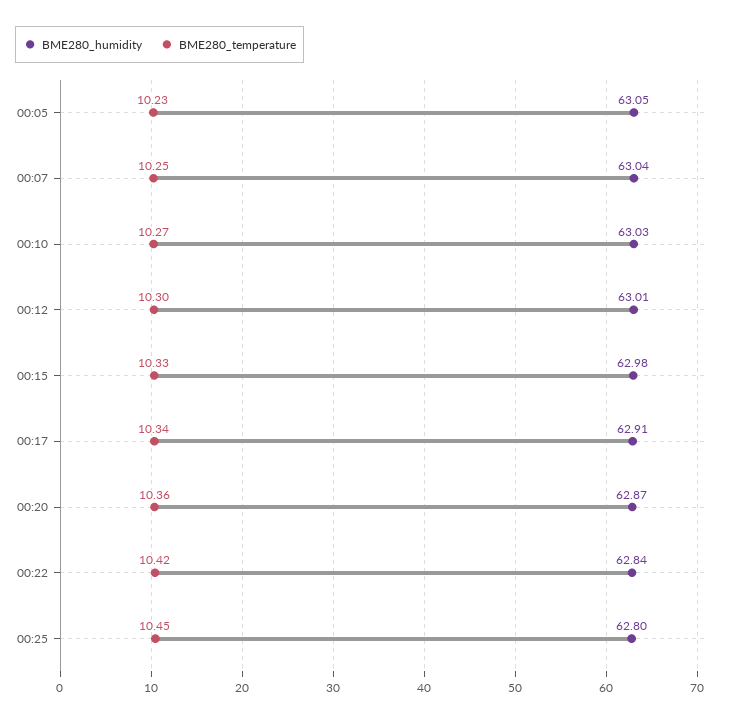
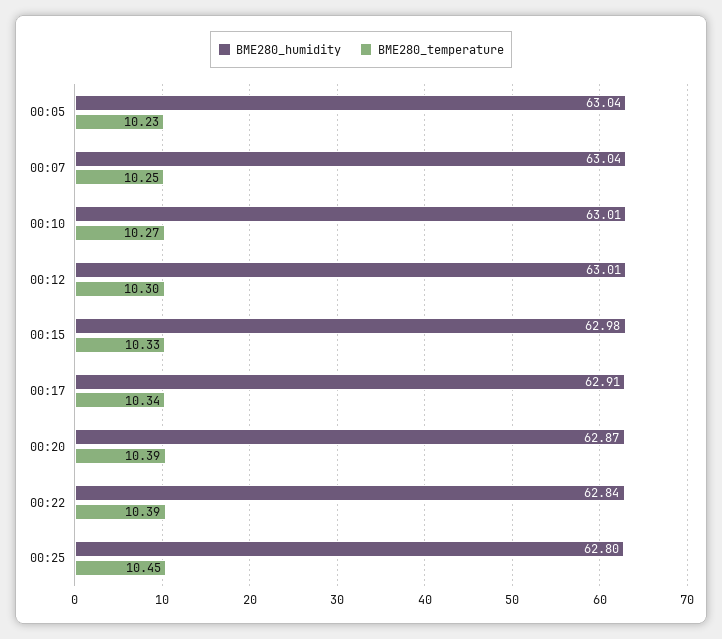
  {
    "BME280_humidity": {
-     "00:05": 63.05,
+     "00:05": 63.04,
      "00:07": 63.04,
-     "00:10": 63.03,
+     "00:10": 63.01,
      "00:12": 63.01,
      "00:15": 62.98,
      "00:17": 62.91,
      "00:20": 62.87,
      "00:22": 62.84,
      "00:25": 62.8
    },
    "BME280_temperature": {
      "00:05": 10.23,
      "00:07": 10.25,
      "00:10": 10.27,
      "00:12": 10.3,
      "00:15": 10.33,
      "00:17": 10.34,
-     "00:20": 10.36,
+     "00:20": 10.39,
-     "00:22": 10.42,
+     "00:22": 10.39,
      "00:25": 10.45
    }
  }

